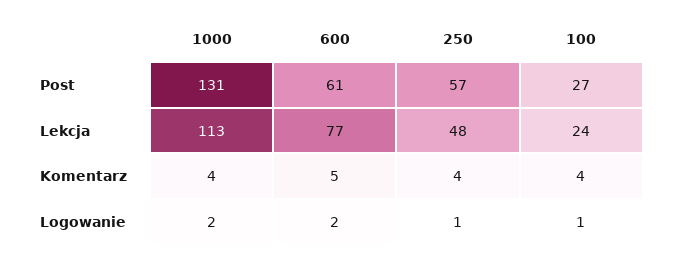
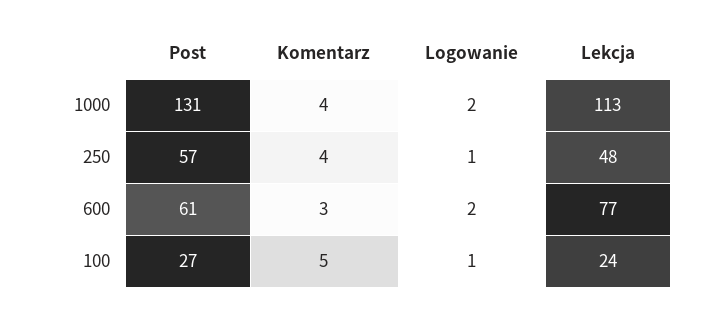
  {
    "1000": {
      "Post": 131,
      "Lekcja": 113,
      "Komentarz": 4,
      "Logowanie": 2
    },
    "600": {
      "Post": 61,
      "Lekcja": 77,
-     "Komentarz": 5,
+     "Komentarz": 3,
      "Logowanie": 2
    },
    "250": {
      "Post": 57,
      "Lekcja": 48,
      "Komentarz": 4,
      "Logowanie": 1
    },
    "100": {
      "Post": 27,
      "Lekcja": 24,
-     "Komentarz": 4,
+     "Komentarz": 5,
      "Logowanie": 1
    }
  }

